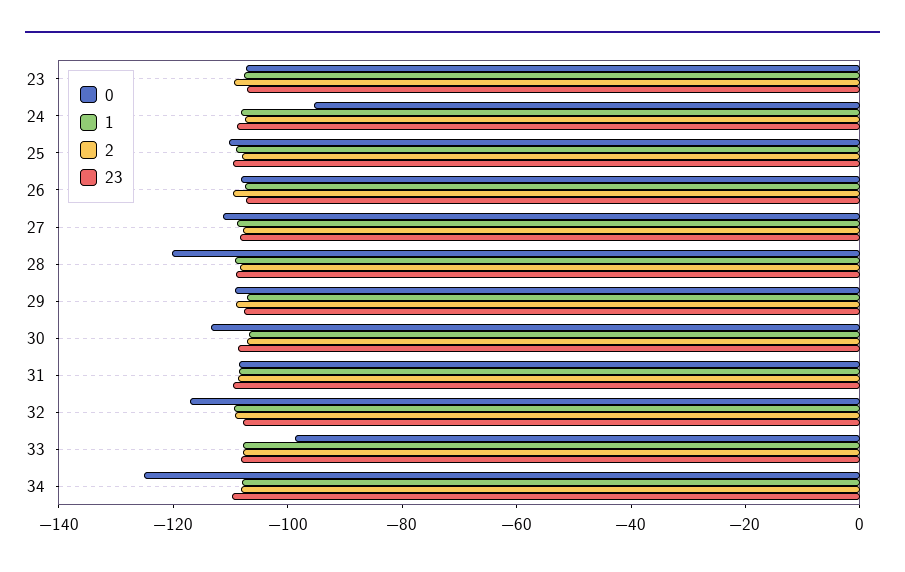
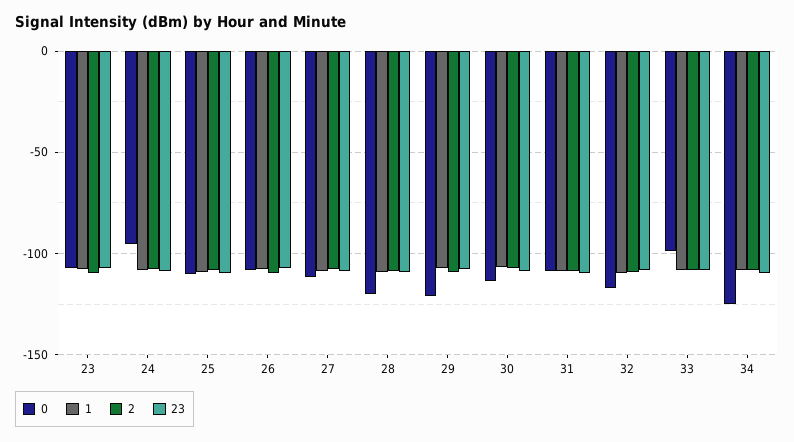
  {
    "0": {
      "23": -105,
      "24": -95,
      "25": -110,
      "26": -110,
      "27": -110,
      "28": -120,
-     "29": -110,
+     "29": -120,
      "30": -115,
      "31": -110,
      "32": -115,
      "33": -100,
      "34": -125
    },
    "1": {
      "23": -110,
      "24": -110,
      "25": -110,
      "26": -110,
      "27": -110,
      "28": -110,
      "29": -105,
      "30": -105,
      "31": -110,
      "32": -110,
      "33": -110,
      "34": -110
    },
    "2": {
      "23": -110,
      "24": -110,
      "25": -110,
      "26": -110,
      "27": -110,
      "28": -110,
      "29": -110,
      "30": -105,
      "31": -110,
      "32": -110,
      "33": -110,
      "34": -110
    },
    "23": {
      "23": -105,
      "24": -110,
      "25": -110,
      "26": -105,
      "27": -110,
      "28": -110,
      "29": -110,
      "30": -110,
      "31": -110,
      "32": -110,
      "33": -110,
      "34": -110
    }
  }

